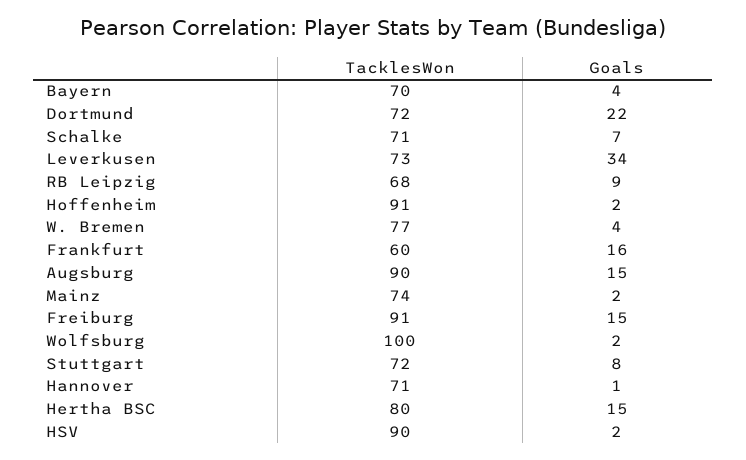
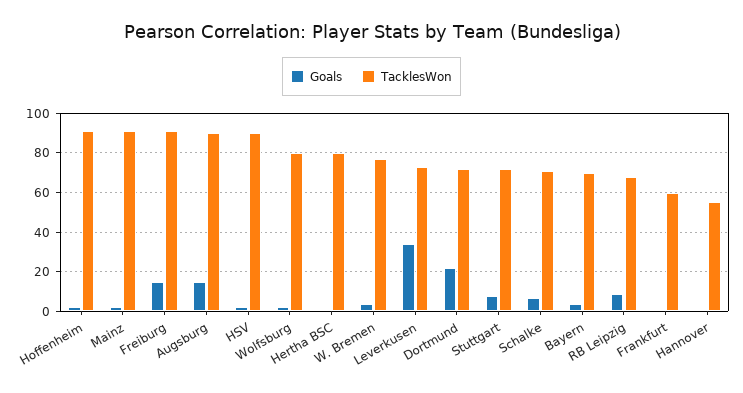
  {
    "TacklesWon": {
      "Bayern": 70,
      "Dortmund": 72,
      "Schalke": 71,
      "Leverkusen": 73,
      "RB Leipzig": 68,
      "Hoffenheim": 91,
      "W. Bremen": 77,
      "Frankfurt": 60,
      "Augsburg": 90,
-     "Mainz": 74,
+     "Mainz": 90,
      "Freiburg": 91,
-     "Wolfsburg": 100,
+     "Wolfsburg": 80,
      "Stuttgart": 72,
-     "Hannover": 71,
+     "Hannover": 55,
      "Hertha BSC": 80,
      "HSV": 90
    },
    "Goals": {
      "Bayern": 4,
      "Dortmund": 22,
      "Schalke": 7,
      "Leverkusen": 34,
      "RB Leipzig": 9,
      "Hoffenheim": 2,
      "W. Bremen": 4,
-     "Frankfurt": 16,
+     "Frankfurt": 0,
      "Augsburg": 15,
      "Mainz": 2,
      "Freiburg": 15,
      "Wolfsburg": 2,
      "Stuttgart": 8,
      "Hannover": 1,
-     "Hertha BSC": 15,
+     "Hertha BSC": 0,
      "HSV": 2
    }
  }

